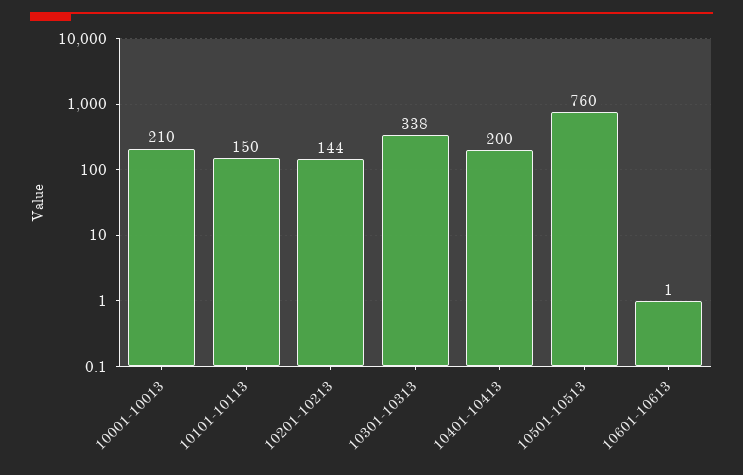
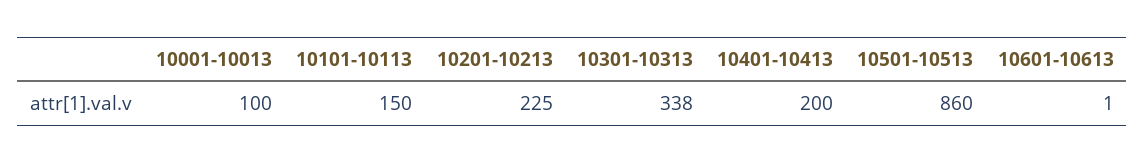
  {
-   "10001-10013": 210,
+   "10001-10013": 100,
    "10101-10113": 150,
-   "10201-10213": 144,
+   "10201-10213": 225,
    "10301-10313": 338,
    "10401-10413": 200,
-   "10501-10513": 760,
+   "10501-10513": 860,
    "10601-10613": 1
  }

